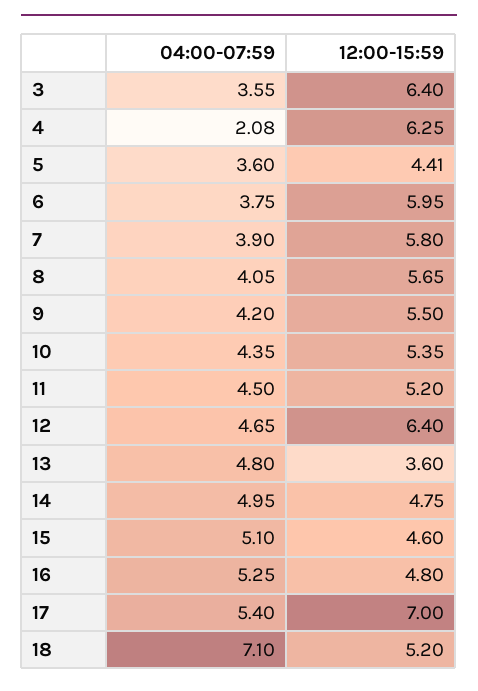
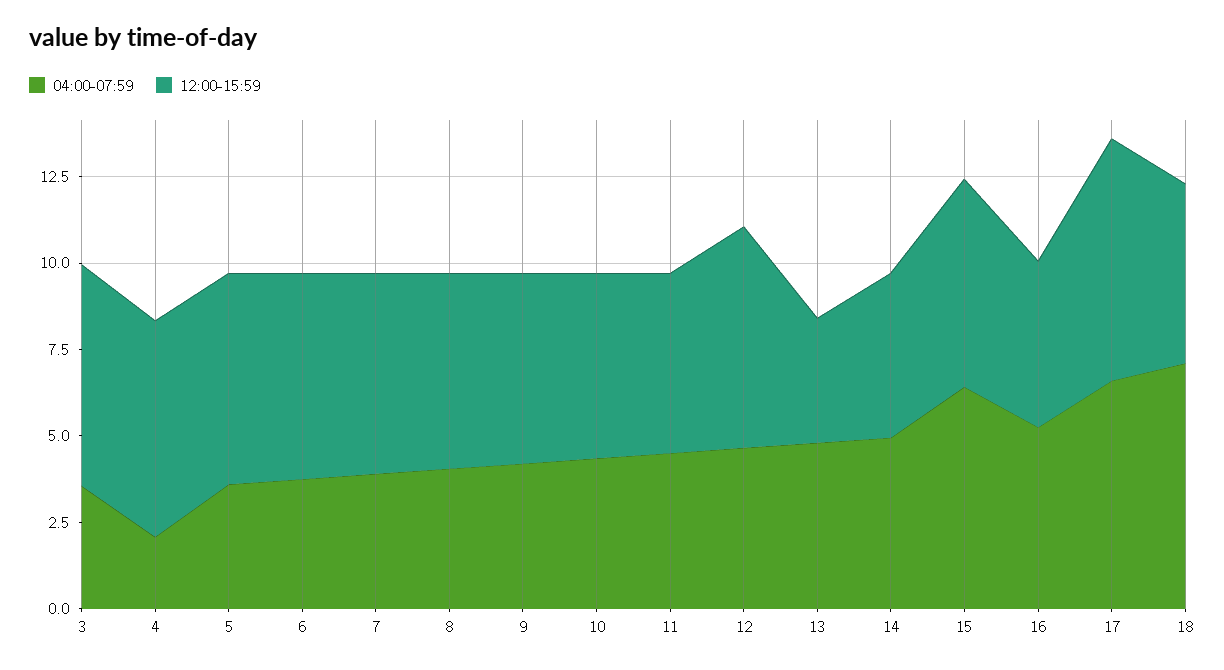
  {
    "04:00-07:59": {
      "3": 3.55,
      "4": 2.08,
      "5": 3.6,
      "6": 3.75,
      "7": 3.9,
      "8": 4.05,
      "9": 4.2,
      "10": 4.35,
      "11": 4.5,
      "12": 4.65,
      "13": 4.8,
      "14": 4.95,
-     "15": 5.1,
+     "15": 6.5,
      "16": 5.25,
-     "17": 5.4,
+     "17": 6.5,
      "18": 7.1
    },
    "12:00-15:59": {
      "3": 6.4,
      "4": 6.25,
-     "5": 4.41,
+     "5": 6,
      "6": 5.95,
      "7": 5.8,
      "8": 5.65,
      "9": 5.5,
      "10": 5.35,
      "11": 5.2,
      "12": 6.4,
      "13": 3.6,
      "14": 4.75,
-     "15": 4.6,
+     "15": 6,
      "16": 4.8,
      "17": 7,
      "18": 5.2
    }
  }

